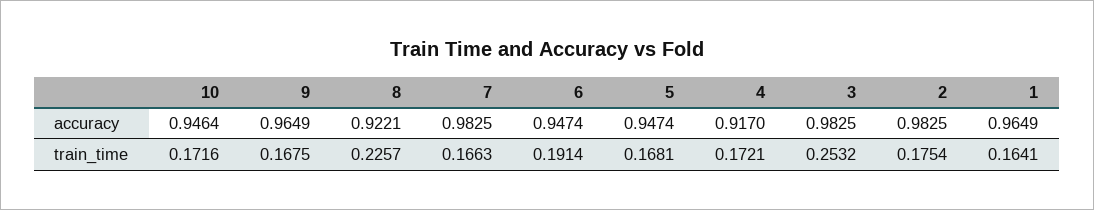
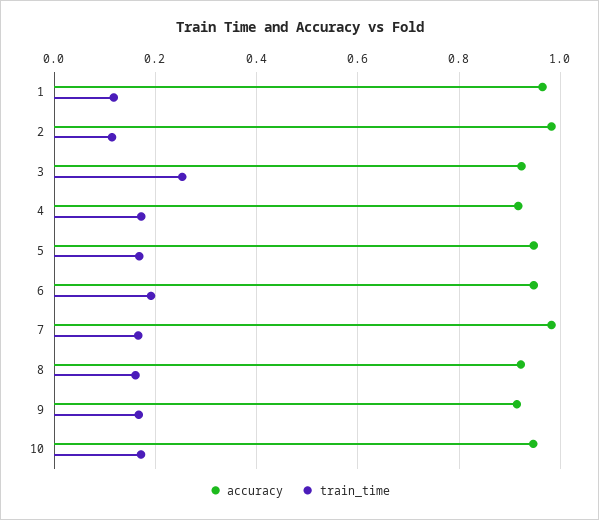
  {
    "accuracy": {
      "10": 0.9464,
-     "9": 0.9649,
+     "9": 0.92,
      "8": 0.9221,
      "7": 0.9825,
      "6": 0.9474,
      "5": 0.9474,
      "4": 0.917,
-     "3": 0.9825,
+     "3": 0.92,
      "2": 0.9825,
      "1": 0.9649
    },
    "train_time": {
      "10": 0.1716,
      "9": 0.1675,
-     "8": 0.2257,
+     "8": 0.16,
      "7": 0.1663,
      "6": 0.1914,
      "5": 0.1681,
      "4": 0.1721,
      "3": 0.2532,
-     "2": 0.1754,
+     "2": 0.12,
-     "1": 0.1641
+     "1": 0.12
    }
  }

